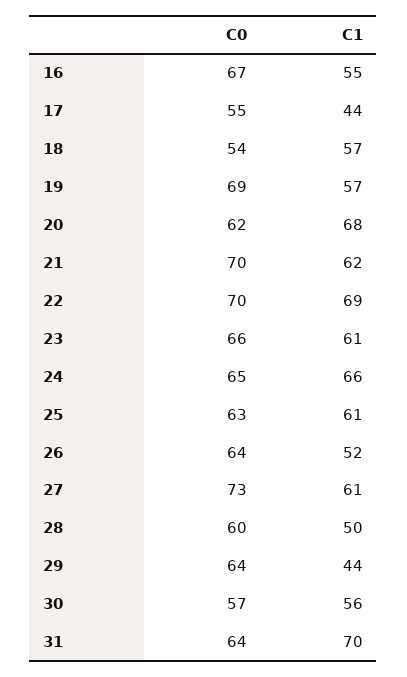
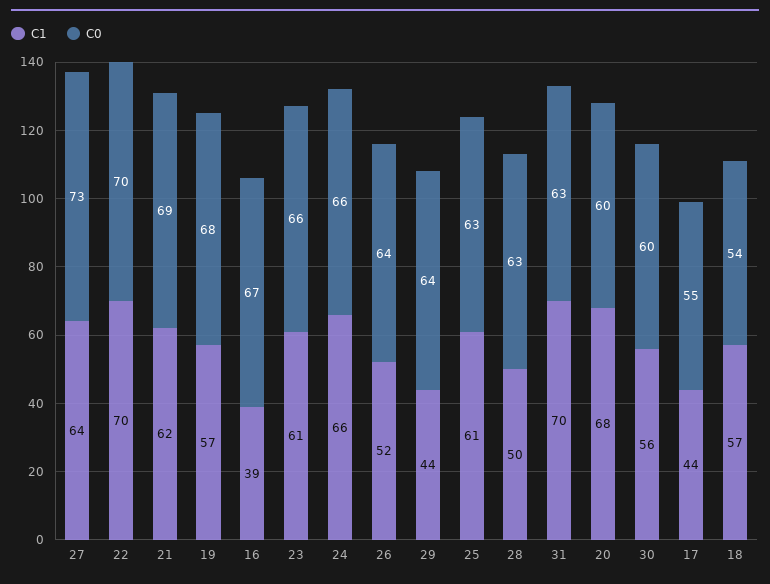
  {
    "C0": {
      "16": 67,
      "17": 55,
      "18": 54,
-     "19": 69,
+     "19": 68,
-     "20": 62,
+     "20": 60,
-     "21": 70,
+     "21": 69,
      "22": 70,
      "23": 66,
-     "24": 65,
+     "24": 66,
      "25": 63,
      "26": 64,
      "27": 73,
-     "28": 60,
+     "28": 63,
      "29": 64,
-     "30": 57,
+     "30": 60,
-     "31": 64
+     "31": 63
    },
    "C1": {
-     "16": 55,
+     "16": 39,
      "17": 44,
      "18": 57,
      "19": 57,
      "20": 68,
      "21": 62,
-     "22": 69,
+     "22": 70,
      "23": 61,
      "24": 66,
      "25": 61,
      "26": 52,
-     "27": 61,
+     "27": 64,
      "28": 50,
      "29": 44,
      "30": 56,
      "31": 70
    }
  }

